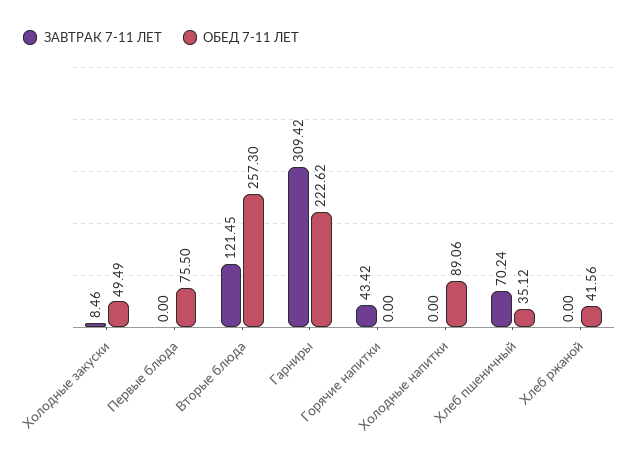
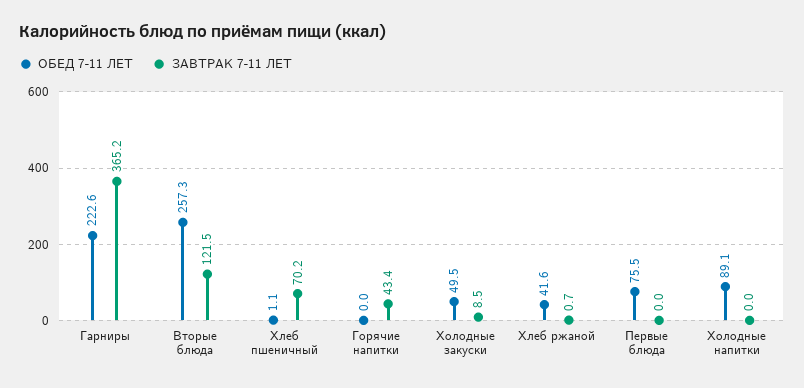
  {
    "ЗАВТРАК 7-11 ЛЕТ": {
      "Холодные закуски": 8.46,
      "Первые блюда": 0,
      "Вторые блюда": 121.45,
-     "Гарниры": 309.42,
+     "Гарниры": 365.2,
      "Горячие напитки": 43.42,
      "Холодные напитки": 0,
      "Хлеб пшеничный": 70.24,
-     "Хлеб ржаной": 0
+     "Хлеб ржаной": 0.7
    },
    "ОБЕД 7-11 ЛЕТ": {
      "Холодные закуски": 49.49,
      "Первые блюда": 75.5,
      "Вторые блюда": 257.3,
      "Гарниры": 222.62,
      "Горячие напитки": 0,
      "Холодные напитки": 89.06,
-     "Хлеб пшеничный": 35.12,
+     "Хлеб пшеничный": 1.1,
      "Хлеб ржаной": 41.56
    }
  }

